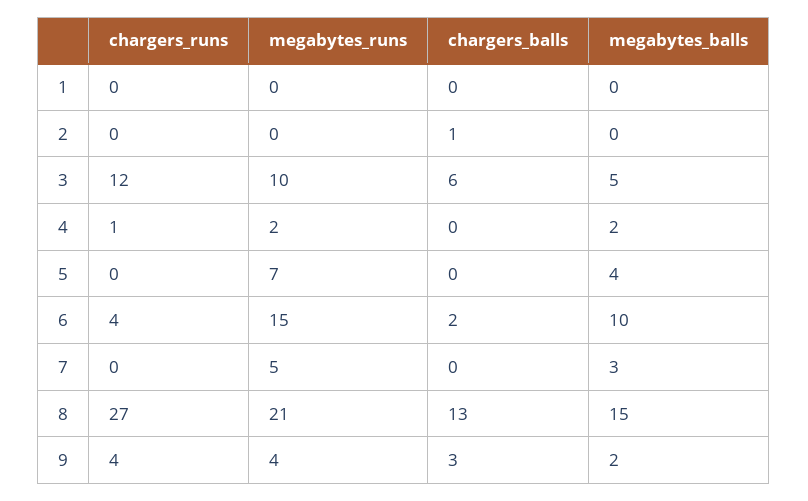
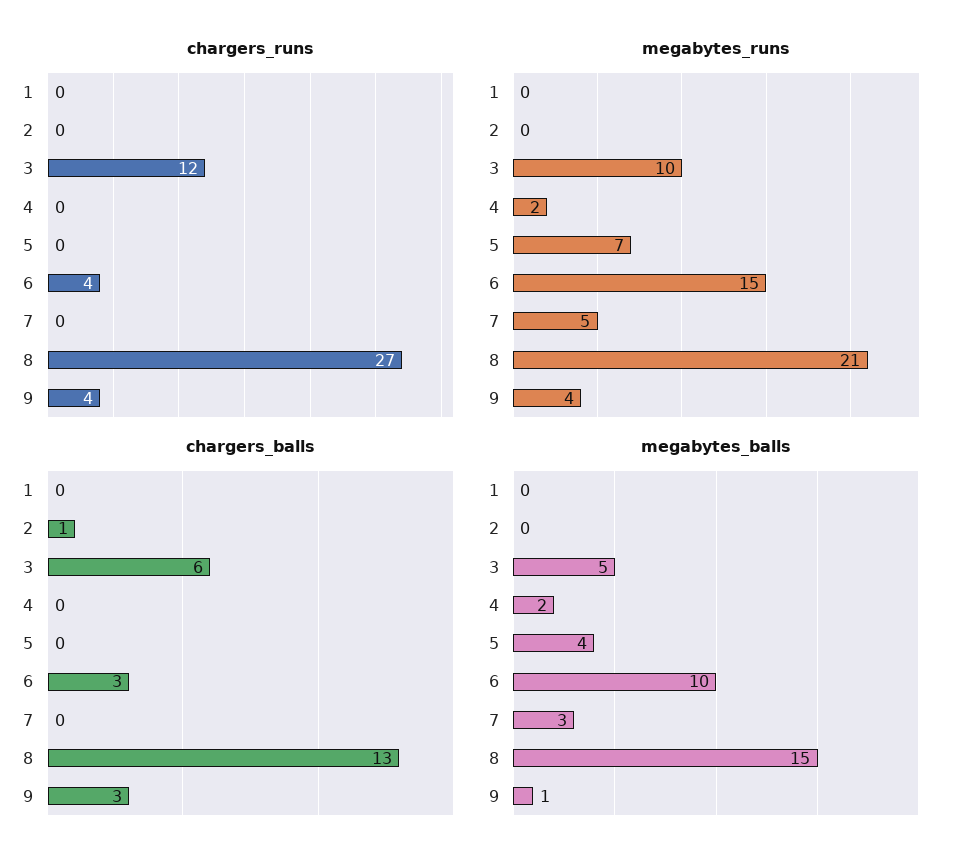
  {
    "chargers_runs": {
      "1": 0,
      "2": 0,
      "3": 12,
-     "4": 1,
+     "4": 0,
      "5": 0,
      "6": 4,
      "7": 0,
      "8": 27,
      "9": 4
    },
    "megabytes_runs": {
      "1": 0,
      "2": 0,
      "3": 10,
      "4": 2,
      "5": 7,
      "6": 15,
      "7": 5,
      "8": 21,
      "9": 4
    },
    "chargers_balls": {
      "1": 0,
      "2": 1,
      "3": 6,
      "4": 0,
      "5": 0,
-     "6": 2,
+     "6": 3,
      "7": 0,
      "8": 13,
      "9": 3
    },
    "megabytes_balls": {
      "1": 0,
      "2": 0,
      "3": 5,
      "4": 2,
      "5": 4,
      "6": 10,
      "7": 3,
      "8": 15,
-     "9": 2
+     "9": 1
    }
  }

